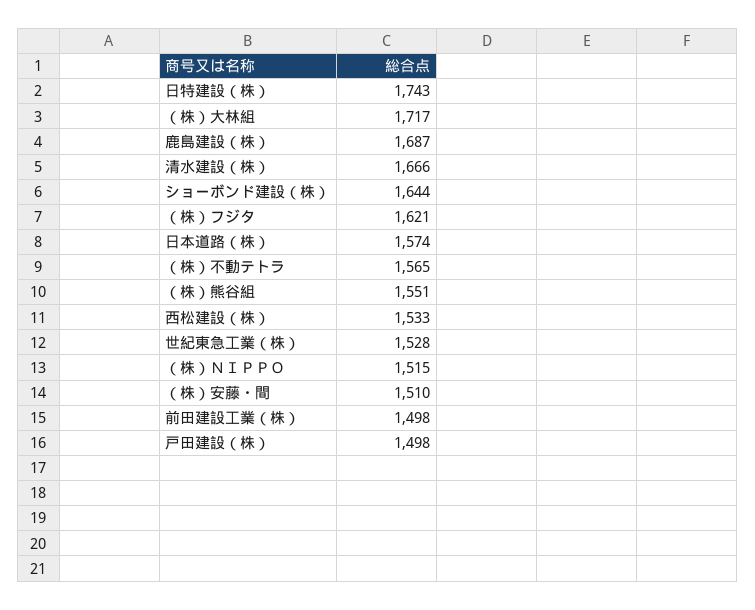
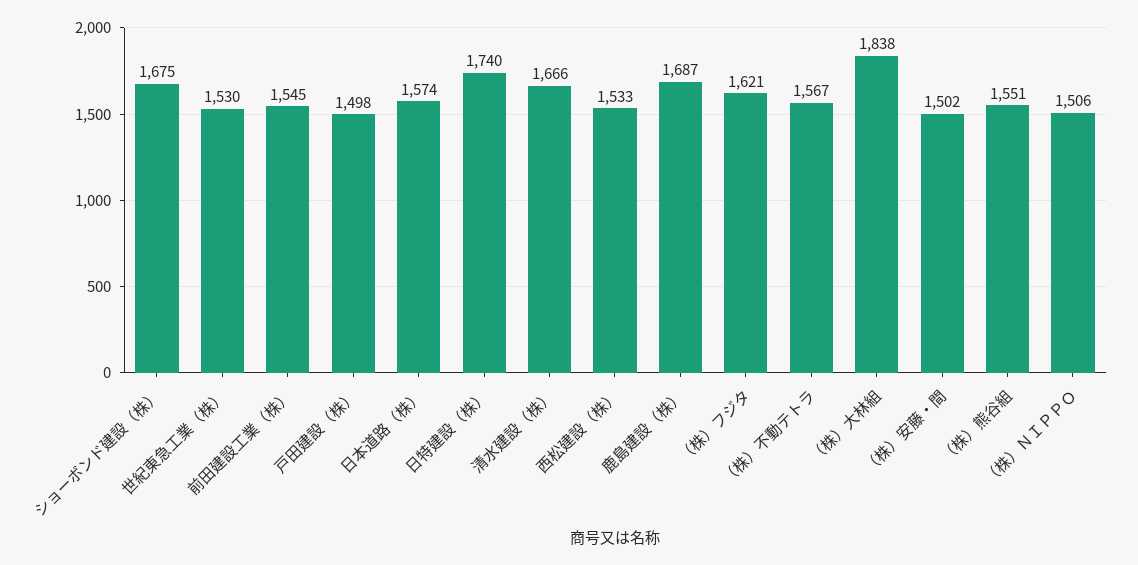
  {
-   "日特建設（株）": 1743,
+   "日特建設（株）": 1740,
-   "（株）大林組": 1717,
+   "（株）大林組": 1838,
    "鹿島建設（株）": 1687,
    "清水建設（株）": 1666,
-   "ショーボンド建設（株）": 1644,
+   "ショーボンド建設（株）": 1675,
    "（株）フジタ": 1621,
    "日本道路（株）": 1574,
-   "（株）不動テトラ": 1565,
+   "（株）不動テトラ": 1567,
    "（株）熊谷組": 1551,
    "西松建設（株）": 1533,
-   "世紀東急工業（株）": 1528,
+   "世紀東急工業（株）": 1530,
-   "（株）ＮＩＰＰＯ": 1515,
+   "（株）ＮＩＰＰＯ": 1506,
-   "（株）安藤・間": 1510,
+   "（株）安藤・間": 1502,
-   "前田建設工業（株）": 1498,
+   "前田建設工業（株）": 1545,
    "戸田建設（株）": 1498
  }

